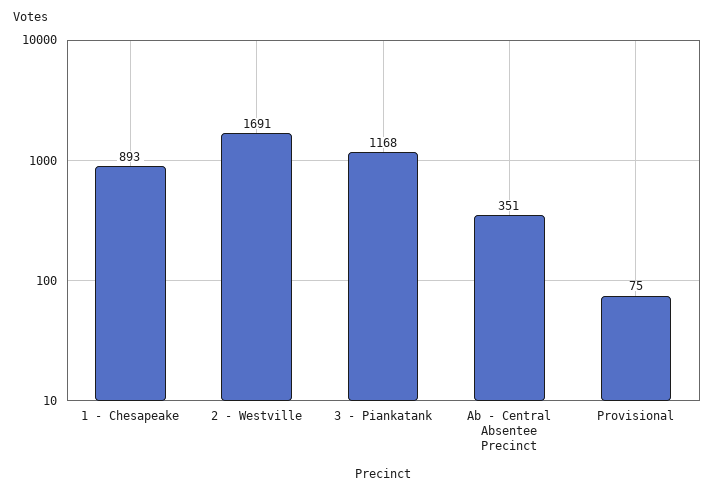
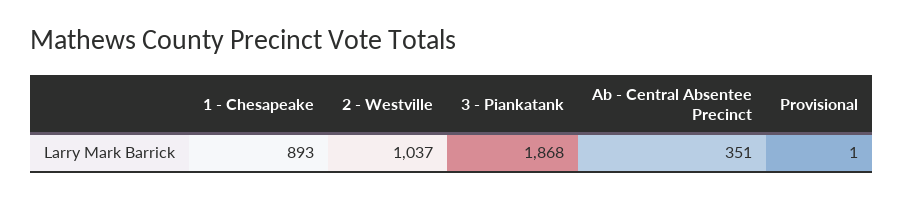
  {
    "1 - Chesapeake": 893,
-   "2 - Westville": 1691,
+   "2 - Westville": 1037,
-   "3 - Piankatank": 1168,
+   "3 - Piankatank": 1868,
    "Ab - Central Absentee Precinct": 351,
-   "Provisional": 75
+   "Provisional": 1
  }

